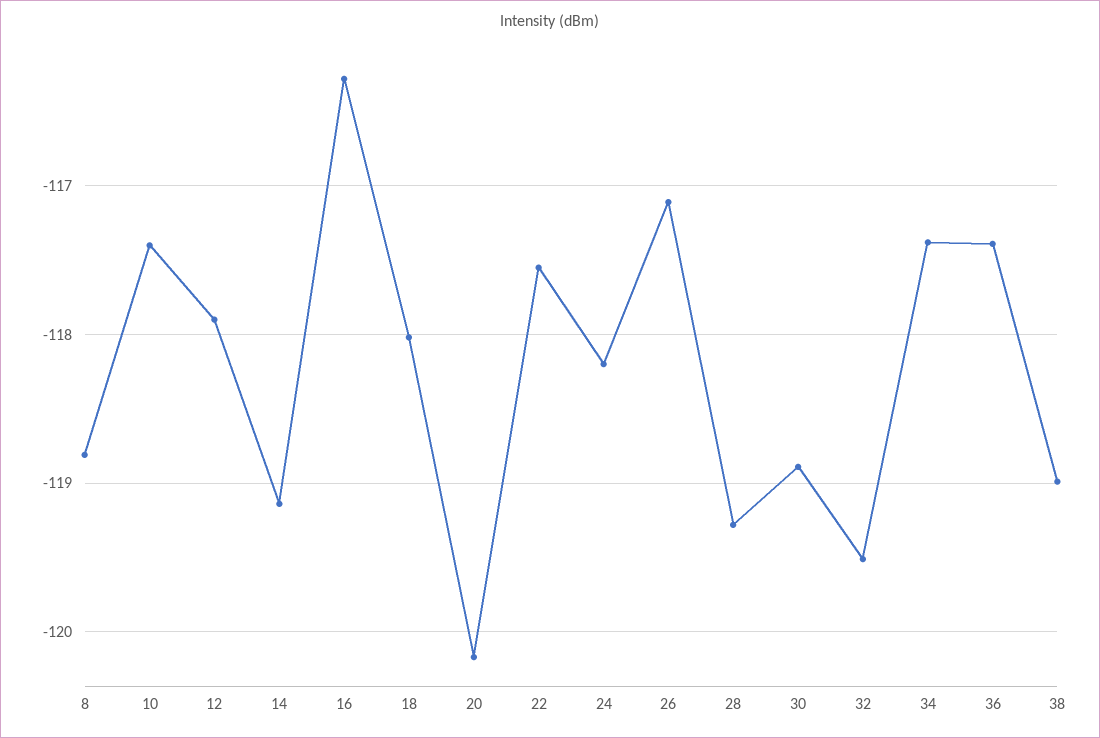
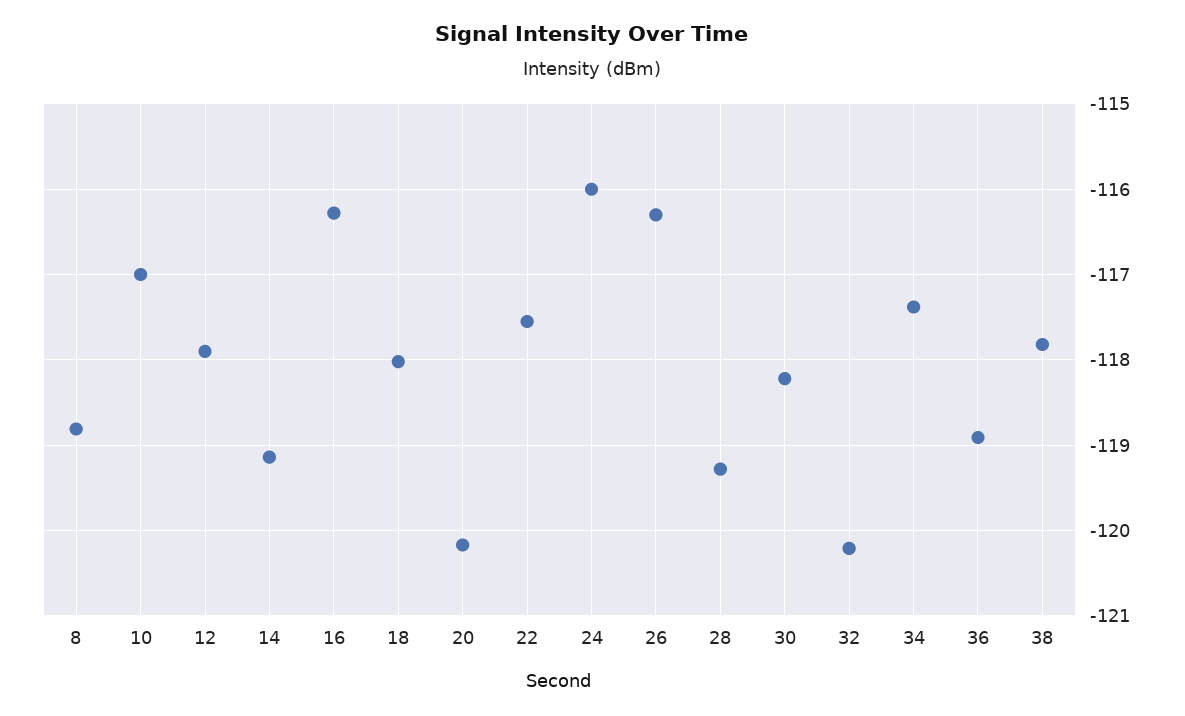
  {
    "8": -118.8,
-   "10": -117.4,
+   "10": -117,
    "12": -117.9,
    "14": -119.1,
    "16": -116.3,
    "18": -118,
    "20": -120.2,
    "22": -117.6,
-   "24": -118.2,
+   "24": -116,
-   "26": -117.1,
+   "26": -116.3,
    "28": -119.3,
-   "30": -118.9,
+   "30": -118.2,
-   "32": -119.5,
+   "32": -120.2,
    "34": -117.4,
-   "36": -117.4,
+   "36": -118.9,
-   "38": -119
+   "38": -117.8
  }

